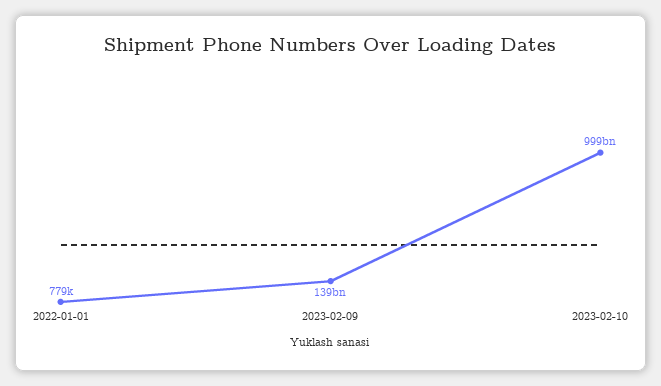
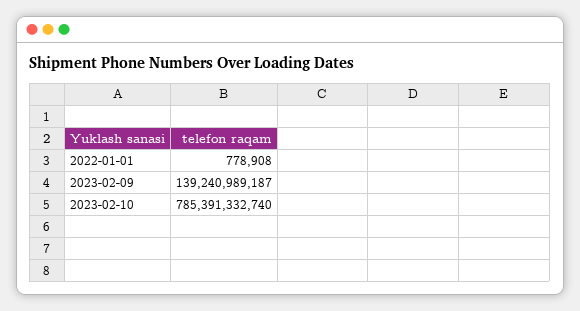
  {
    "2022-01-01": 778908,
    "2023-02-09": 139240989187,
-   "2023-02-10": 999000000000
+   "2023-02-10": 785391332740
  }

